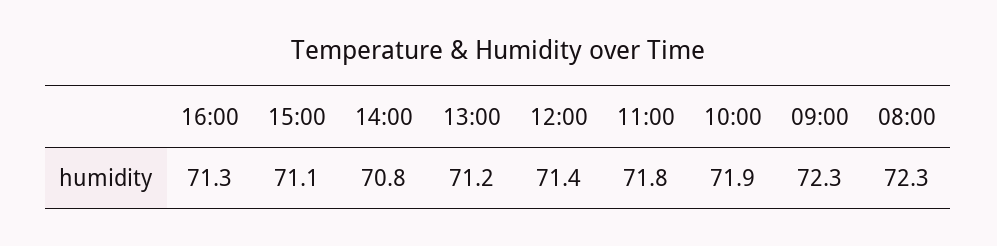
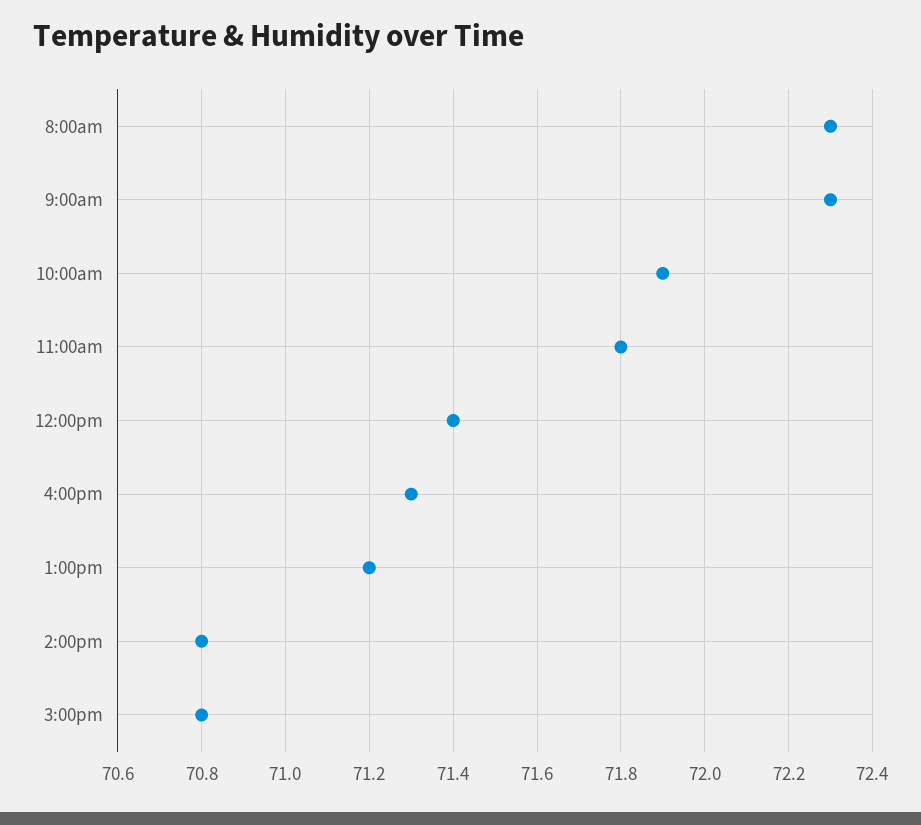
  {
    "16:00": 71.3,
-   "15:00": 71.1,
+   "15:00": 70.8,
    "14:00": 70.8,
    "13:00": 71.2,
    "12:00": 71.4,
    "11:00": 71.8,
    "10:00": 71.9,
    "09:00": 72.3,
    "08:00": 72.3
  }

